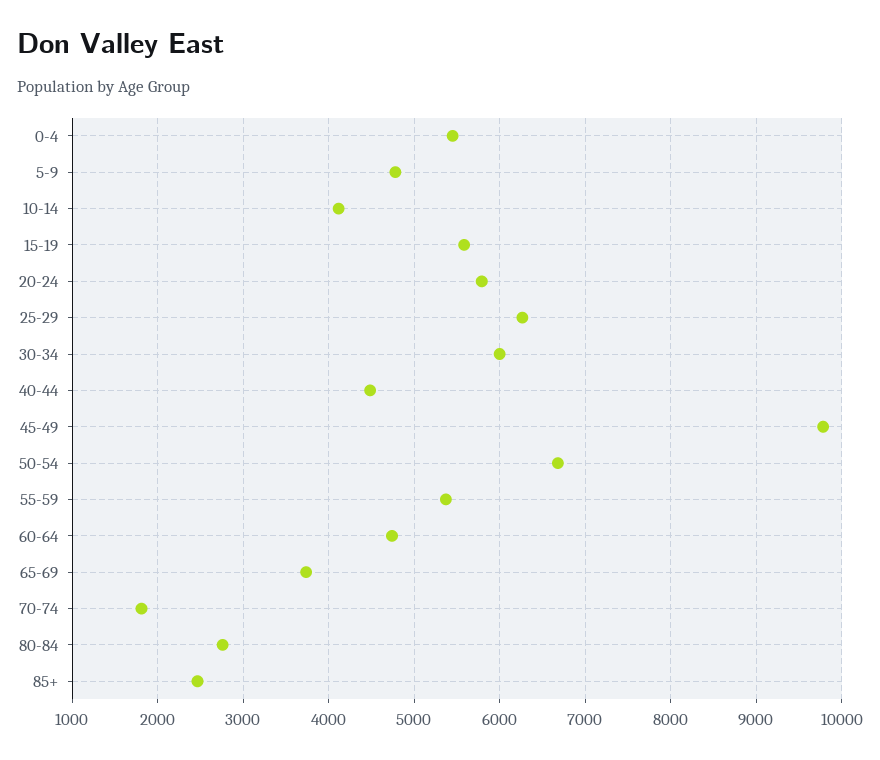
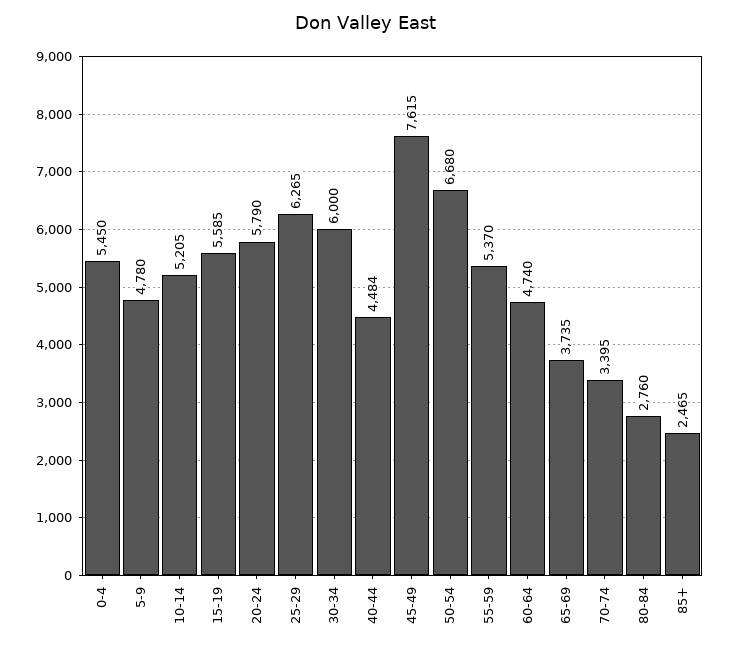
  {
    "0-4": 5450,
    "5-9": 4780,
-   "10-14": 4100,
+   "10-14": 5205,
    "15-19": 5585,
    "20-24": 5790,
    "25-29": 6265,
    "30-34": 6000,
    "40-44": 4484,
-   "45-49": 9800,
+   "45-49": 7615,
    "50-54": 6680,
    "55-59": 5370,
    "60-64": 4740,
    "65-69": 3735,
-   "70-74": 1800,
+   "70-74": 3395,
    "80-84": 2760,
    "85+": 2465
  }

